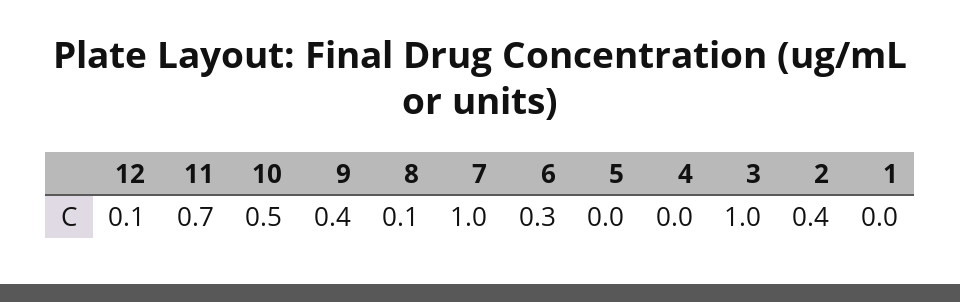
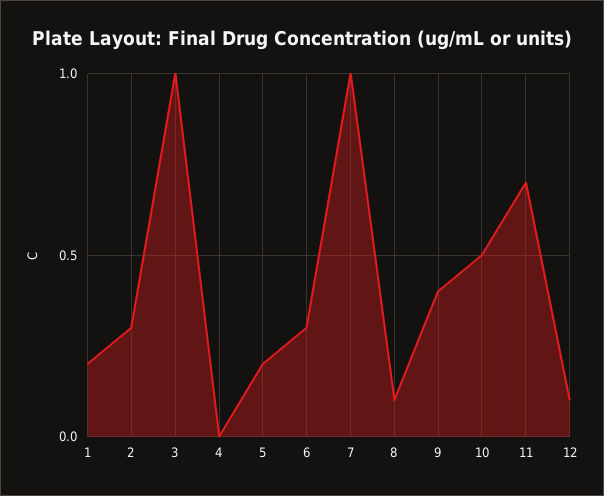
  {
    "12": 0.1,
    "11": 0.7,
    "10": 0.5,
    "9": 0.4,
    "8": 0.1,
    "7": 1,
    "6": 0.3,
-   "5": 0,
+   "5": 0.2,
    "4": 0,
    "3": 1,
-   "2": 0.4,
+   "2": 0.3,
-   "1": 0
+   "1": 0.2
  }

